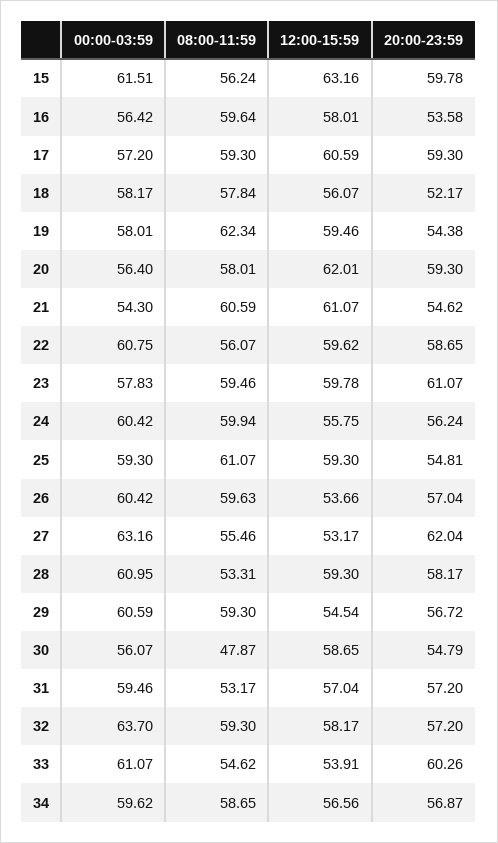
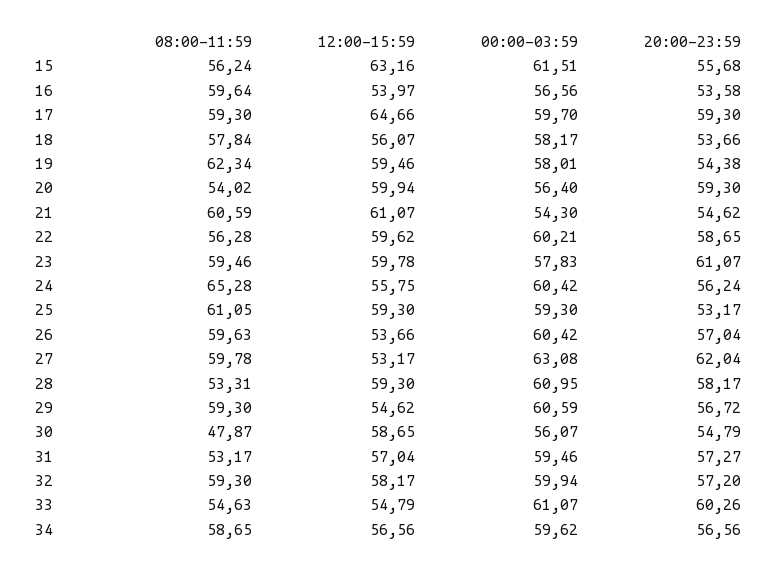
  {
    "00:00-03:59": {
      "15": 61.51,
-     "16": 56.42,
+     "16": 56.56,
-     "17": 57.2,
+     "17": 59.7,
      "18": 58.17,
      "19": 58.01,
      "20": 56.4,
      "21": 54.3,
-     "22": 60.75,
+     "22": 60.21,
      "23": 57.83,
      "24": 60.42,
      "25": 59.3,
      "26": 60.42,
-     "27": 63.16,
+     "27": 63.08,
      "28": 60.95,
      "29": 60.59,
      "30": 56.07,
      "31": 59.46,
-     "32": 63.7,
+     "32": 59.94,
      "33": 61.07,
      "34": 59.62
    },
    "08:00-11:59": {
      "15": 56.24,
      "16": 59.64,
      "17": 59.3,
      "18": 57.84,
      "19": 62.34,
-     "20": 58.01,
+     "20": 54.02,
      "21": 60.59,
-     "22": 56.07,
+     "22": 56.28,
      "23": 59.46,
-     "24": 59.94,
+     "24": 65.28,
-     "25": 61.07,
+     "25": 61.05,
      "26": 59.63,
-     "27": 55.46,
+     "27": 59.78,
      "28": 53.31,
      "29": 59.3,
      "30": 47.87,
      "31": 53.17,
      "32": 59.3,
-     "33": 54.62,
+     "33": 54.63,
      "34": 58.65
    },
    "12:00-15:59": {
      "15": 63.16,
-     "16": 58.01,
+     "16": 53.97,
-     "17": 60.59,
+     "17": 64.66,
      "18": 56.07,
      "19": 59.46,
-     "20": 62.01,
+     "20": 59.94,
      "21": 61.07,
      "22": 59.62,
      "23": 59.78,
      "24": 55.75,
      "25": 59.3,
      "26": 53.66,
      "27": 53.17,
      "28": 59.3,
-     "29": 54.54,
+     "29": 54.62,
      "30": 58.65,
      "31": 57.04,
      "32": 58.17,
-     "33": 53.91,
+     "33": 54.79,
      "34": 56.56
    },
    "20:00-23:59": {
-     "15": 59.78,
+     "15": 55.68,
      "16": 53.58,
      "17": 59.3,
-     "18": 52.17,
+     "18": 53.66,
      "19": 54.38,
      "20": 59.3,
      "21": 54.62,
      "22": 58.65,
      "23": 61.07,
      "24": 56.24,
-     "25": 54.81,
+     "25": 53.17,
      "26": 57.04,
      "27": 62.04,
      "28": 58.17,
      "29": 56.72,
      "30": 54.79,
-     "31": 57.2,
+     "31": 57.27,
      "32": 57.2,
      "33": 60.26,
-     "34": 56.87
+     "34": 56.56
    }
  }

